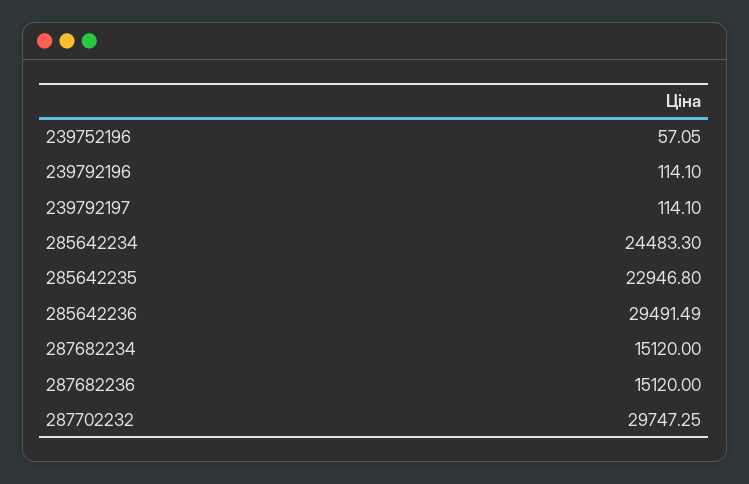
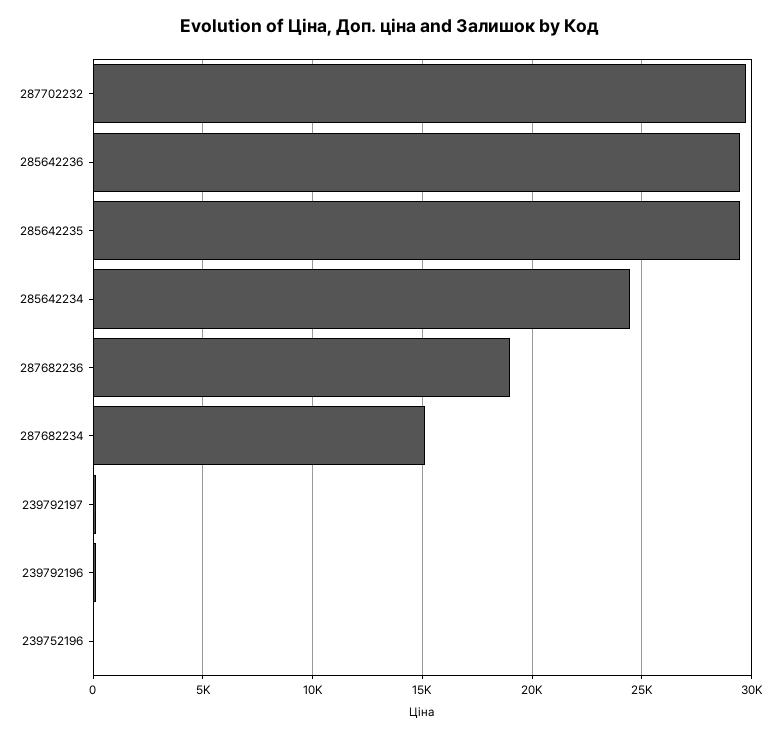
  {
    "239752196": 57.05,
    "239792196": 114.1,
    "239792197": 114.1,
    "285642234": 24483.3,
-   "285642235": 22946.8,
+   "285642235": 29500,
    "285642236": 29491.49,
    "287682234": 15120,
-   "287682236": 15120,
+   "287682236": 19000,
    "287702232": 29747.25
  }

